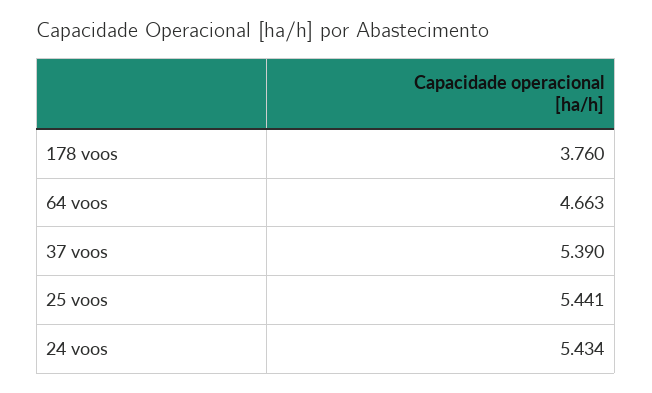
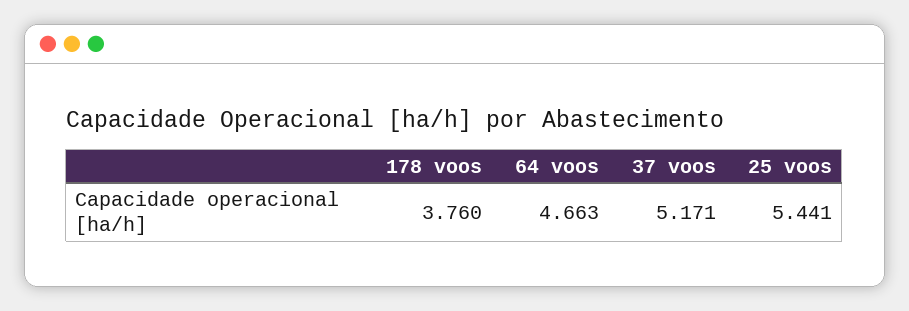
  {
    "178 voos": 3.76,
    "64 voos": 4.663,
-   "37 voos": 5.39,
+   "37 voos": 5.171,
-   "25 voos": 5.441,
+   "25 voos": 5.441
-   "24 voos": 5.434
  }

